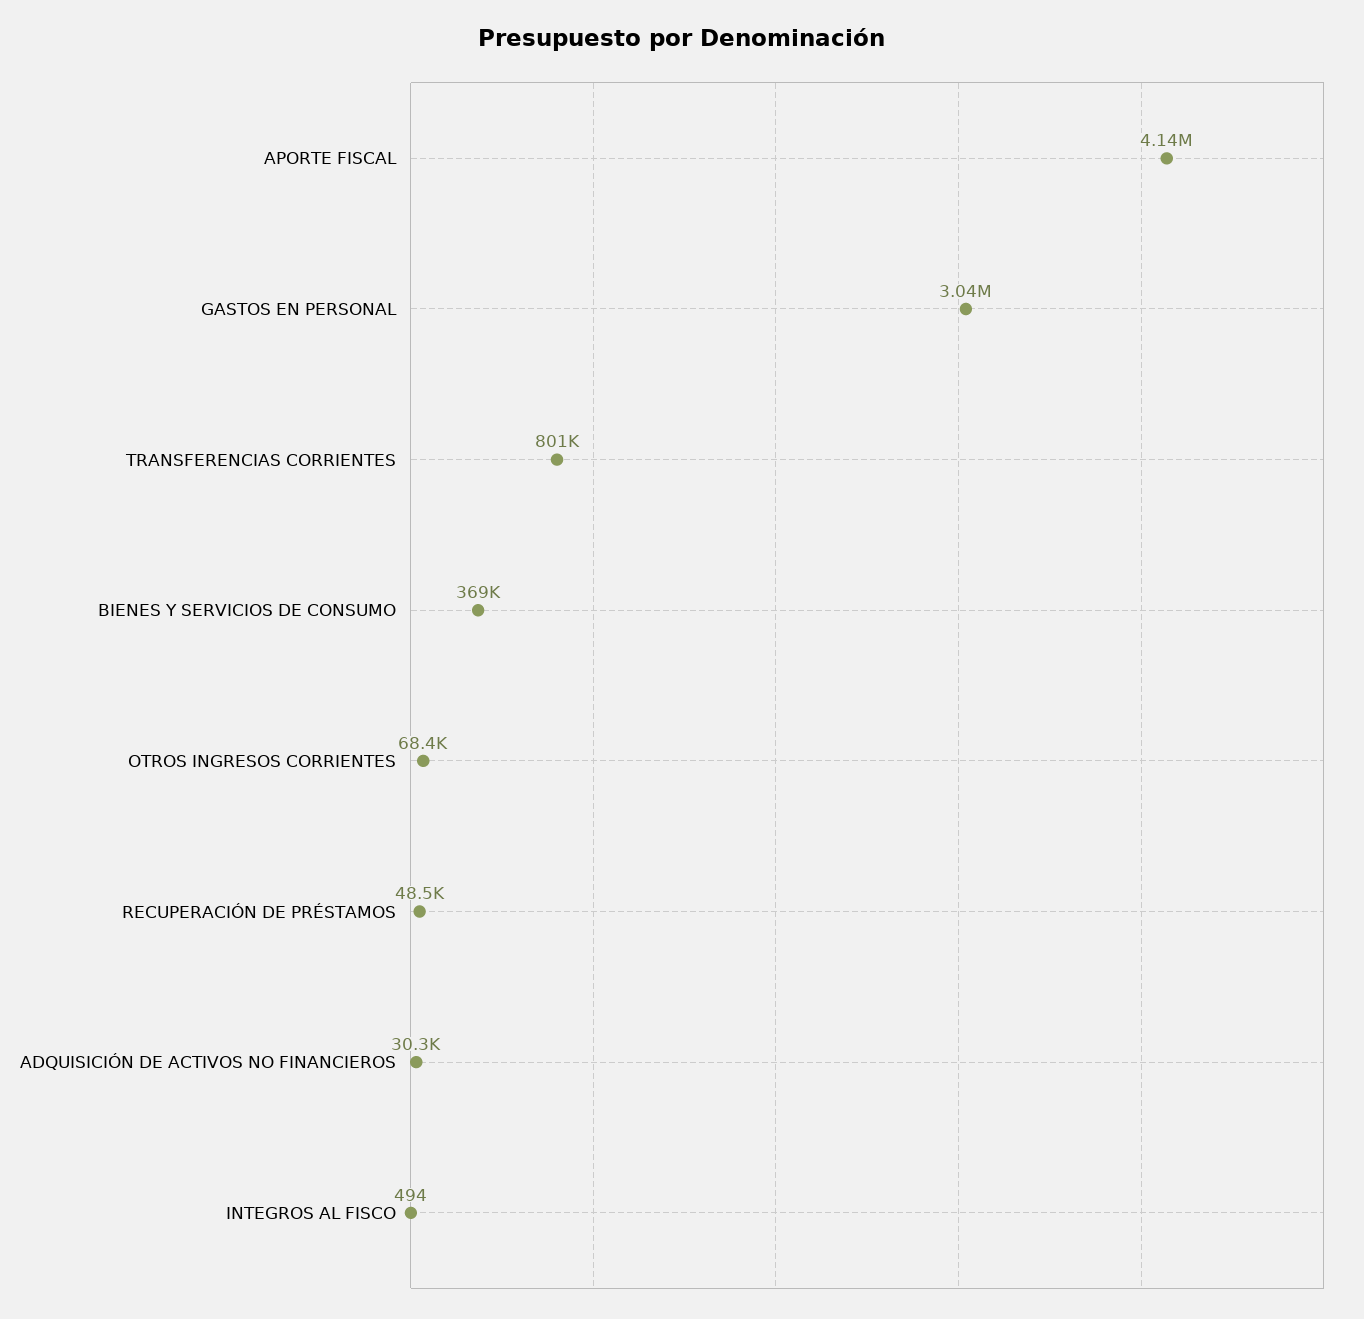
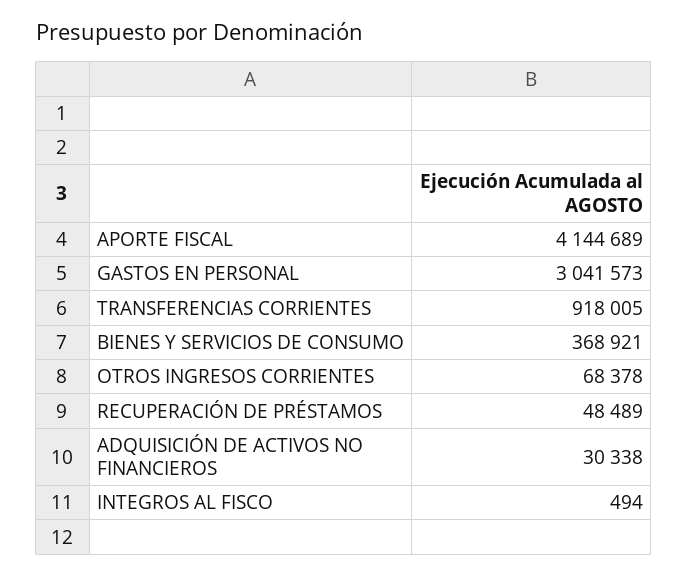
  {
    "APORTE FISCAL": 4144689,
    "GASTOS EN PERSONAL": 3041573,
-   "TRANSFERENCIAS CORRIENTES": 801000,
+   "TRANSFERENCIAS CORRIENTES": 918005,
    "BIENES Y SERVICIOS DE CONSUMO": 368921,
    "OTROS INGRESOS CORRIENTES": 68378,
    "RECUPERACIÓN DE PRÉSTAMOS": 48489,
    "ADQUISICIÓN DE ACTIVOS NO FINANCIEROS": 30338,
    "INTEGROS AL FISCO": 494
  }

